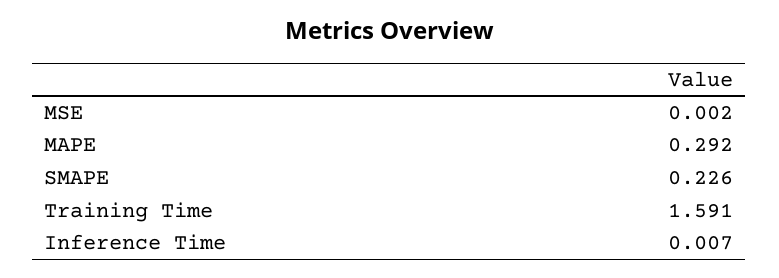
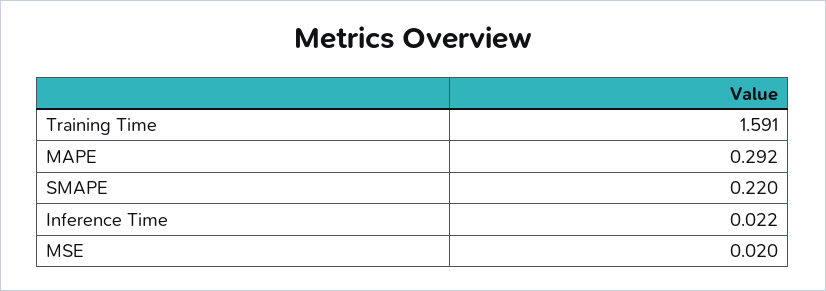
  {
-   "MSE": 0.002,
+   "MSE": 0.02,
    "MAPE": 0.292,
-   "SMAPE": 0.226,
+   "SMAPE": 0.22,
    "Training Time": 1.591,
-   "Inference Time": 0.007
+   "Inference Time": 0.022
  }

